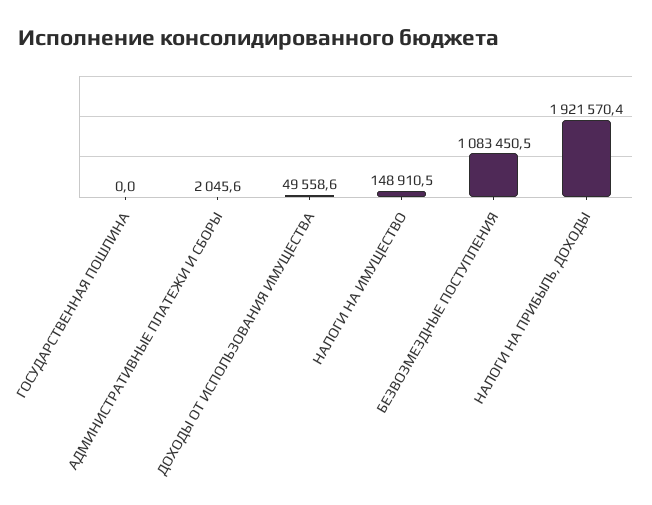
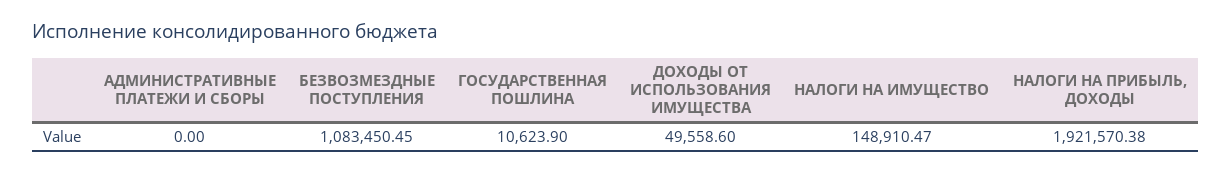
  {
-   "ГОСУДАРСТВЕННАЯ ПОШЛИНА": 0,
+   "ГОСУДАРСТВЕННАЯ ПОШЛИНА": 10623.9,
-   "АДМИНИСТРАТИВНЫЕ ПЛАТЕЖИ И СБОРЫ": 2045.6,
+   "АДМИНИСТРАТИВНЫЕ ПЛАТЕЖИ И СБОРЫ": 0,
    "ДОХОДЫ ОТ ИСПОЛЬЗОВАНИЯ ИМУЩЕСТВА": 49558.6,
    "НАЛОГИ НА ИМУЩЕСТВО": 148910.47,
    "БЕЗВОЗМЕЗДНЫЕ ПОСТУПЛЕНИЯ": 1083450.45,
    "НАЛОГИ НА ПРИБЫЛЬ, ДОХОДЫ": 1921570.38
  }

